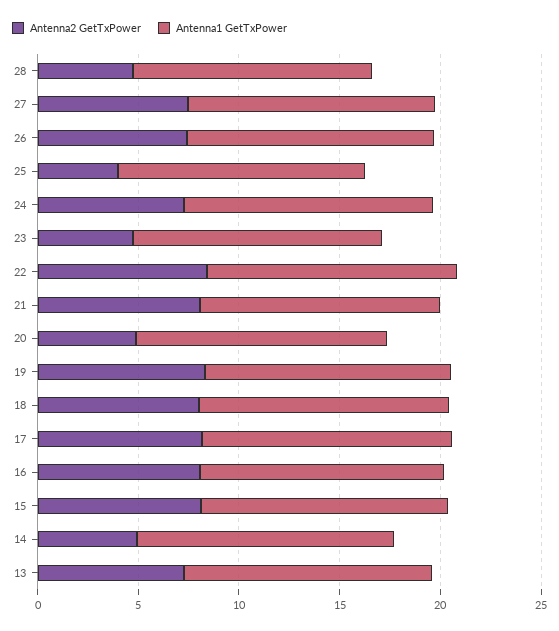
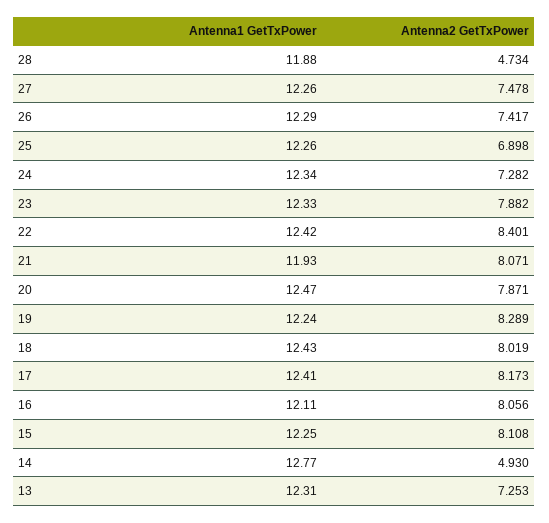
  {
    "Antenna2 GetTxPower": {
      "28": 4.734,
      "27": 7.478,
      "26": 7.417,
-     "25": 4,
+     "25": 6.898,
      "24": 7.282,
-     "23": 5,
+     "23": 7.882,
      "22": 8.401,
      "21": 8.071,
-     "20": 5,
+     "20": 7.871,
      "19": 8.289,
      "18": 8.019,
      "17": 8.173,
      "16": 8.056,
      "15": 8.108,
      "14": 4.93,
      "13": 7.253
    },
    "Antenna1 GetTxPower": {
      "28": 11.88,
      "27": 12.26,
      "26": 12.29,
      "25": 12.26,
      "24": 12.34,
      "23": 12.33,
      "22": 12.42,
      "21": 11.93,
      "20": 12.47,
      "19": 12.24,
      "18": 12.43,
      "17": 12.41,
      "16": 12.11,
      "15": 12.25,
      "14": 12.77,
      "13": 12.31
    }
  }

